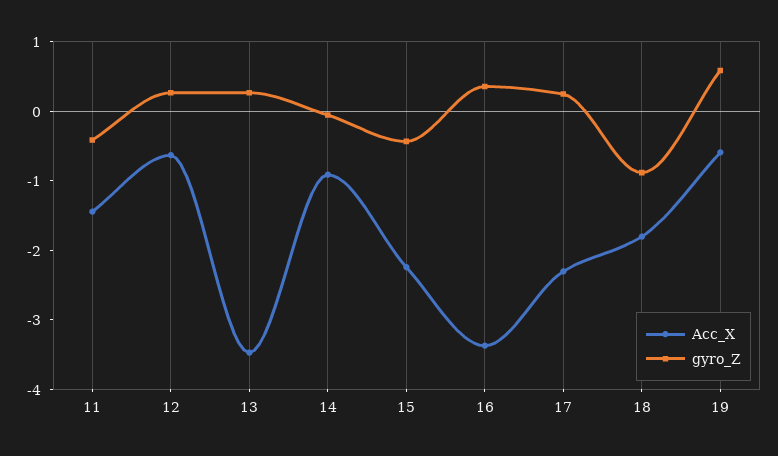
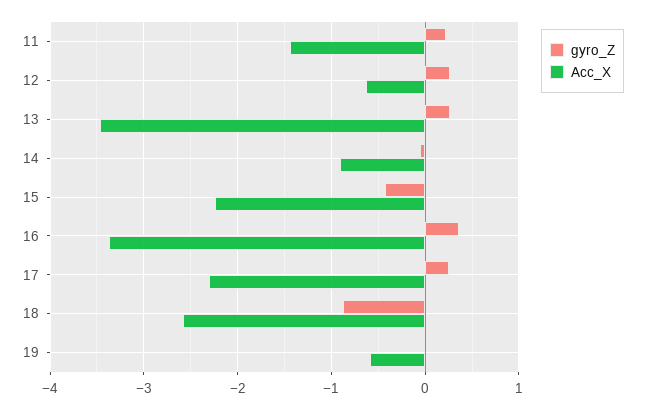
  {
    "Acc_X": {
      "11": -1.4,
      "12": -0.6,
      "13": -3.5,
      "14": -0.9,
      "15": -2.2,
      "16": -3.4,
      "17": -2.3,
-     "18": -1.8,
+     "18": -2.6,
      "19": -0.6
    },
    "gyro_Z": {
-     "11": -0.4,
+     "11": 0.2,
      "12": 0.3,
      "13": 0.3,
      "14": -0.1,
      "15": -0.4,
      "16": 0.4,
      "17": 0.3,
      "18": -0.9,
-     "19": 0.6
+     "19": 0
    }
  }

